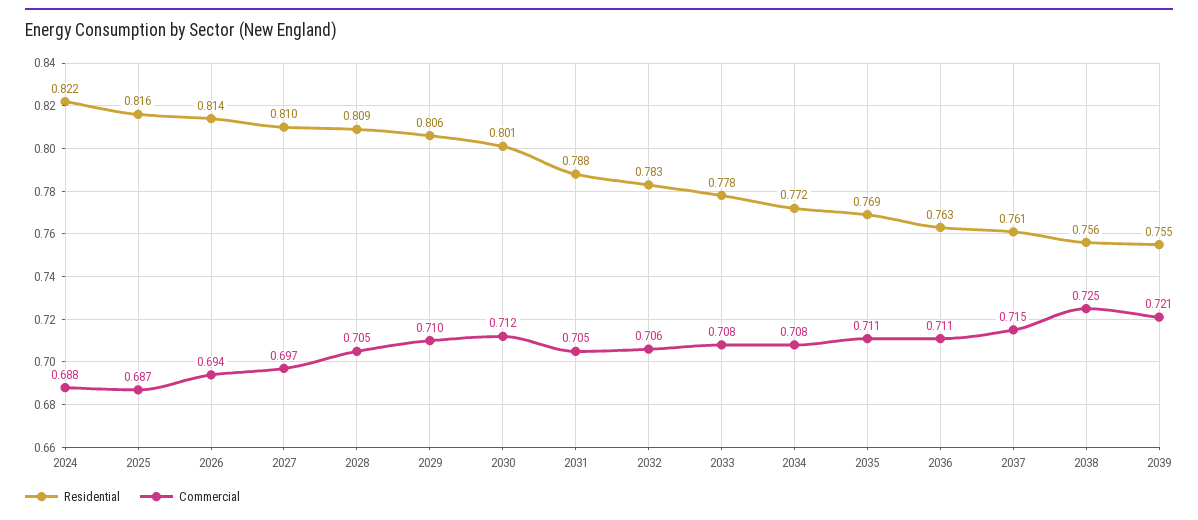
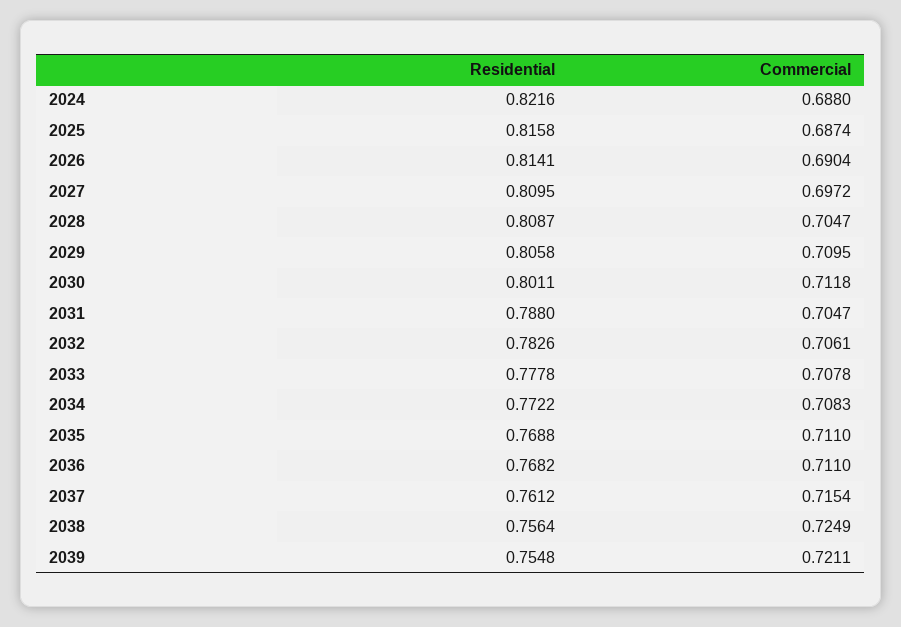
  {
    "Residential": {
      "2024": 0.8216,
      "2025": 0.8158,
      "2026": 0.8141,
      "2027": 0.8095,
      "2028": 0.8087,
      "2029": 0.8058,
      "2030": 0.8011,
      "2031": 0.788,
      "2032": 0.7826,
      "2033": 0.7778,
      "2034": 0.7722,
      "2035": 0.7688,
-     "2036": 0.763,
+     "2036": 0.7682,
      "2037": 0.7612,
      "2038": 0.7564,
      "2039": 0.7548
    },
    "Commercial": {
      "2024": 0.688,
      "2025": 0.6874,
-     "2026": 0.694,
+     "2026": 0.6904,
      "2027": 0.6972,
      "2028": 0.7047,
      "2029": 0.7095,
      "2030": 0.7118,
      "2031": 0.7047,
      "2032": 0.7061,
      "2033": 0.7078,
      "2034": 0.7083,
      "2035": 0.711,
      "2036": 0.711,
      "2037": 0.7154,
      "2038": 0.7249,
      "2039": 0.7211
    }
  }

